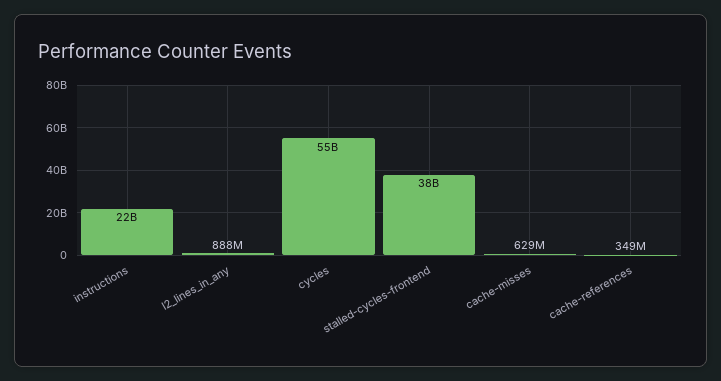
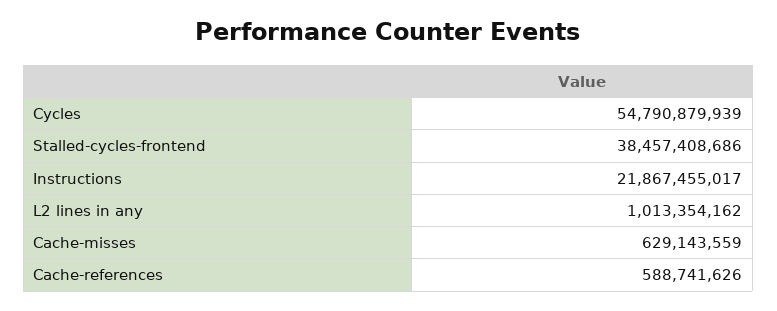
  {
    "instructions": 21867455017,
-   "l2_lines_in_any": 888000000,
+   "l2_lines_in_any": 1013354162,
    "cycles": 54790879939,
    "stalled-cycles-frontend": 38457408686,
    "cache-misses": 629143559,
-   "cache-references": 349000000
+   "cache-references": 588741626
  }

